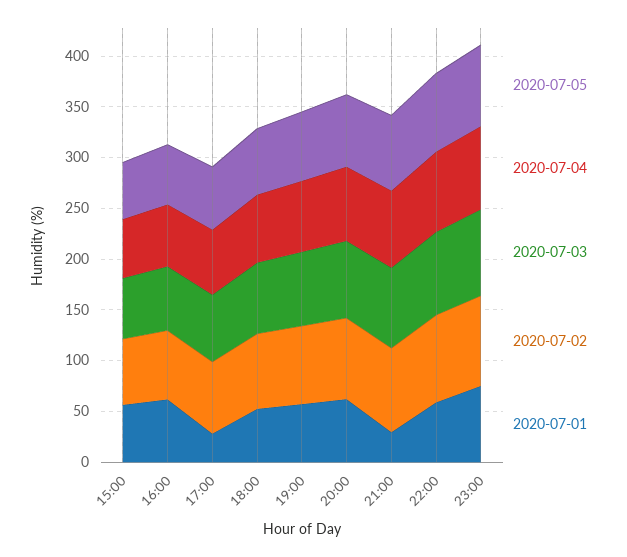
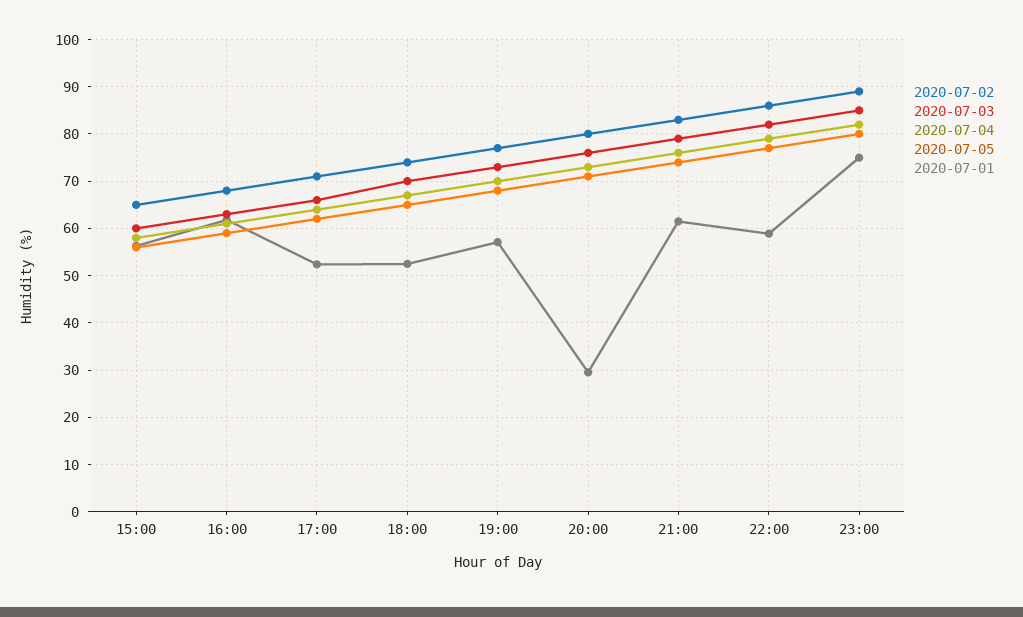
  {
    "2020-07-05": {
      "15:00": 56,
      "16:00": 60,
      "17:00": 62,
      "18:00": 66,
      "19:00": 68,
      "20:00": 72,
      "21:00": 74,
      "22:00": 78,
      "23:00": 80
    },
    "2020-07-04": {
      "15:00": 58,
      "16:00": 62,
      "17:00": 64,
      "18:00": 68,
      "19:00": 70,
      "20:00": 74,
      "21:00": 76,
      "22:00": 80,
      "23:00": 82
    },
    "2020-07-03": {
      "15:00": 60,
      "16:00": 64,
      "17:00": 66,
      "18:00": 70,
      "19:00": 74,
      "20:00": 76,
      "21:00": 80,
      "22:00": 82,
      "23:00": 86
    },
    "2020-07-02": {
      "15:00": 66,
      "16:00": 68,
      "17:00": 72,
      "18:00": 74,
      "19:00": 78,
      "20:00": 80,
      "21:00": 84,
      "22:00": 86,
      "23:00": 90
    },
    "2020-07-01": {
      "15:00": 56,
      "16:00": 62,
-     "17:00": 30,
+     "17:00": 52,
      "18:00": 52,
      "19:00": 58,
-     "20:00": 60,
+     "20:00": 30,
-     "21:00": 30,
+     "21:00": 62,
      "22:00": 58,
      "23:00": 76
    }
  }

